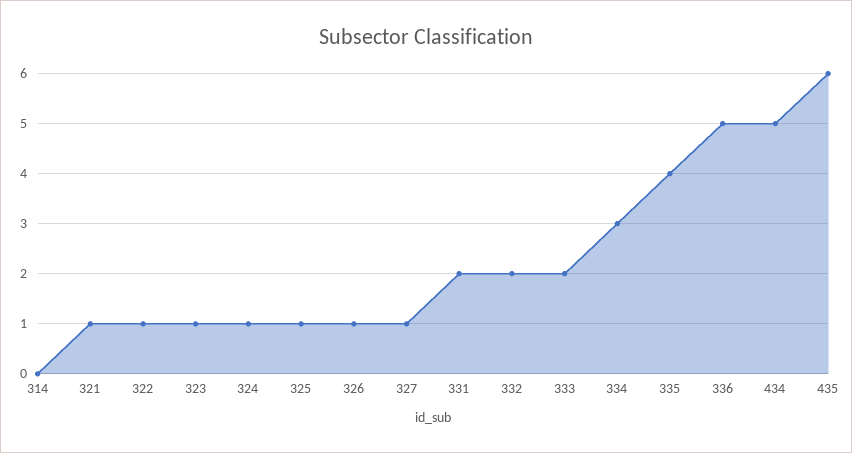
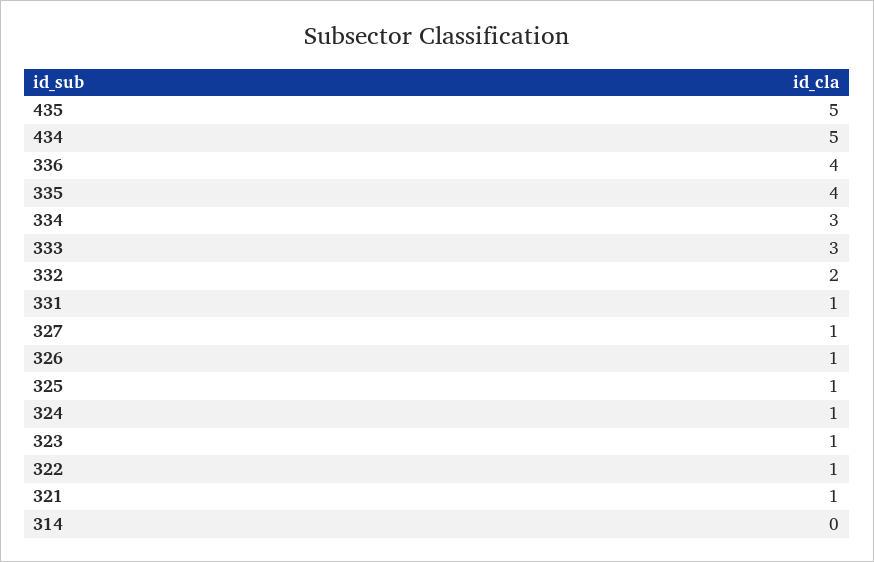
  {
    "314": 0,
    "321": 1,
    "322": 1,
    "323": 1,
    "324": 1,
    "325": 1,
    "326": 1,
    "327": 1,
-   "331": 2,
+   "331": 1,
    "332": 2,
-   "333": 2,
+   "333": 3,
    "334": 3,
    "335": 4,
-   "336": 5,
+   "336": 4,
    "434": 5,
-   "435": 6
+   "435": 5
  }

